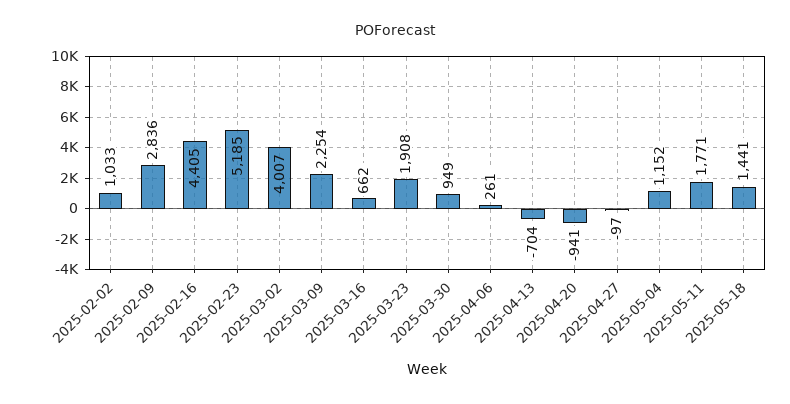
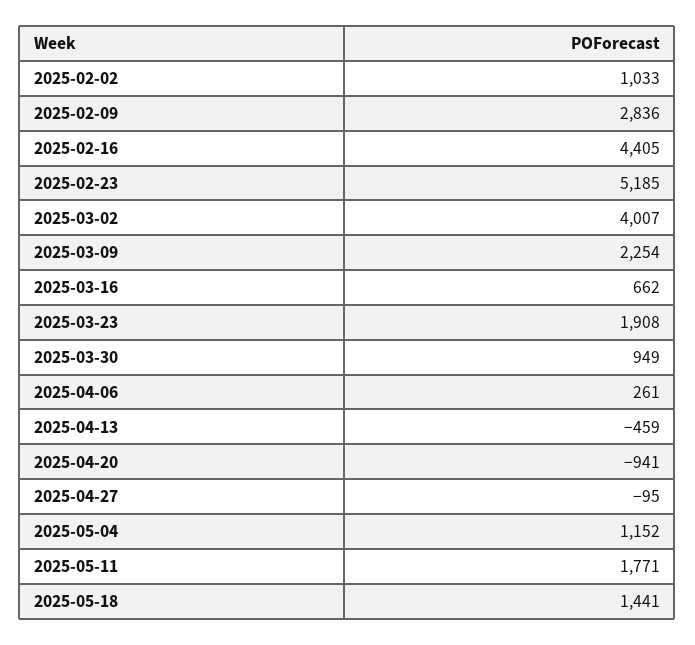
  {
    "2025-02-02": 1033,
    "2025-02-09": 2836,
    "2025-02-16": 4405,
    "2025-02-23": 5185,
    "2025-03-02": 4007,
    "2025-03-09": 2254,
    "2025-03-16": 662,
    "2025-03-23": 1908,
    "2025-03-30": 949,
    "2025-04-06": 261,
-   "2025-04-13": -704,
+   "2025-04-13": -459,
    "2025-04-20": -941,
-   "2025-04-27": -97,
+   "2025-04-27": -95,
    "2025-05-04": 1152,
    "2025-05-11": 1771,
    "2025-05-18": 1441
  }

